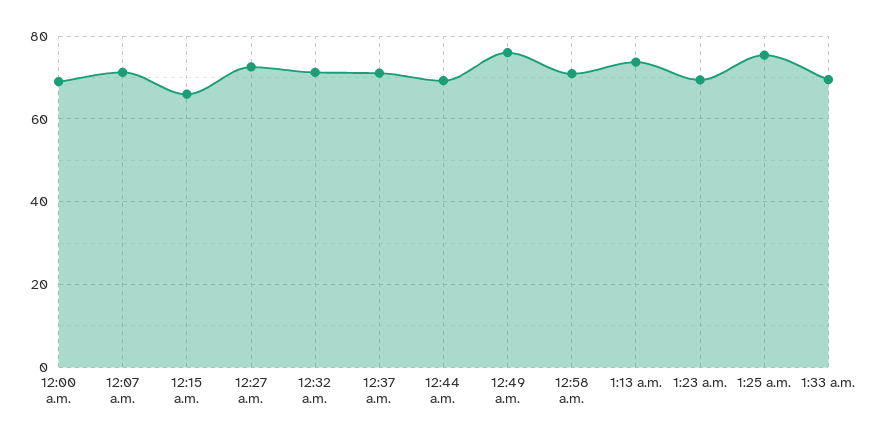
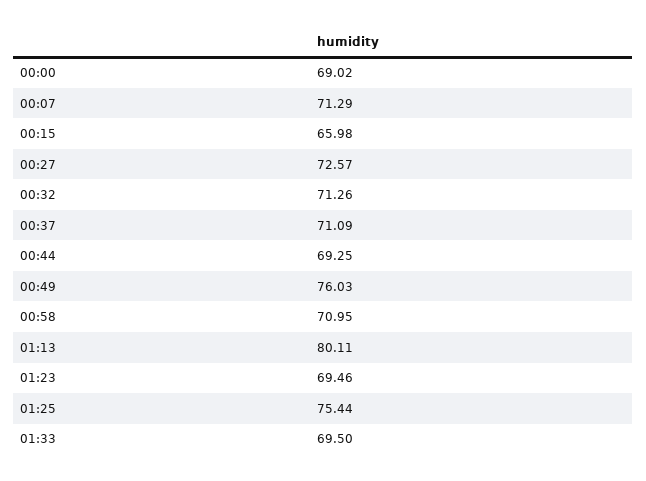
  {
    "12:00 a.m.": 69.02,
    "12:07 a.m.": 71.29,
    "12:15 a.m.": 65.98,
    "12:27 a.m.": 72.57,
    "12:32 a.m.": 71.26,
    "12:37 a.m.": 71.09,
    "12:44 a.m.": 69.25,
    "12:49 a.m.": 76.03,
    "12:58 a.m.": 70.95,
-   "1:13 a.m.": 74,
+   "1:13 a.m.": 80.11,
    "1:23 a.m.": 69.46,
    "1:25 a.m.": 75.44,
    "1:33 a.m.": 69.5
  }

